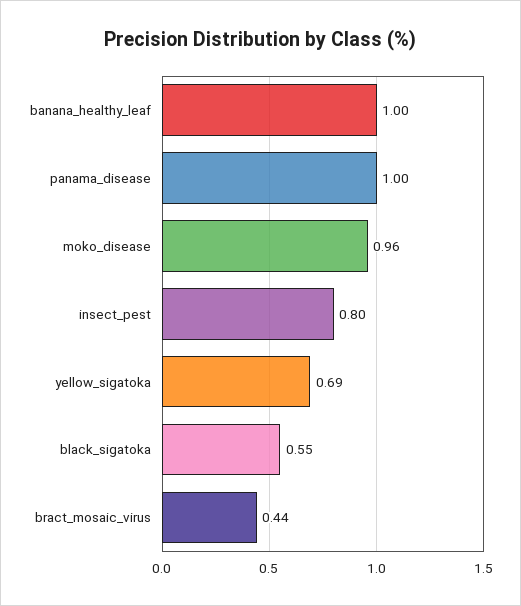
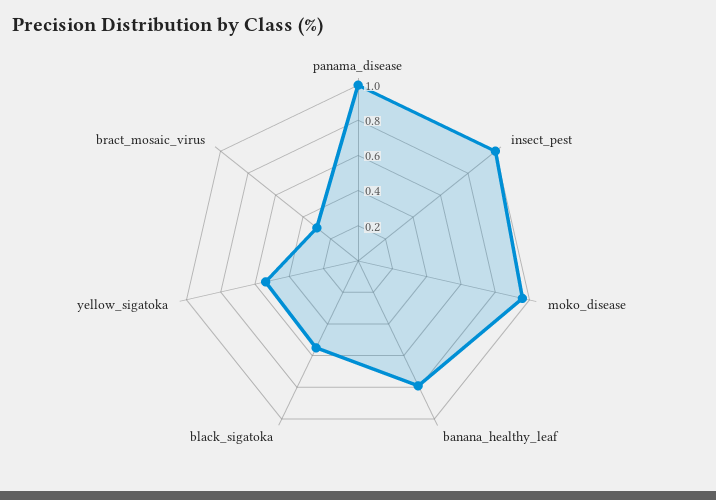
  {
-   "banana_healthy_leaf": 1,
+   "banana_healthy_leaf": 0.8,
    "panama_disease": 1,
    "moko_disease": 0.96,
-   "insect_pest": 0.8,
+   "insect_pest": 1,
-   "yellow_sigatoka": 0.69,
+   "yellow_sigatoka": 0.55,
    "black_sigatoka": 0.55,
-   "bract_mosaic_virus": 0.44
+   "bract_mosaic_virus": 0.3
  }

